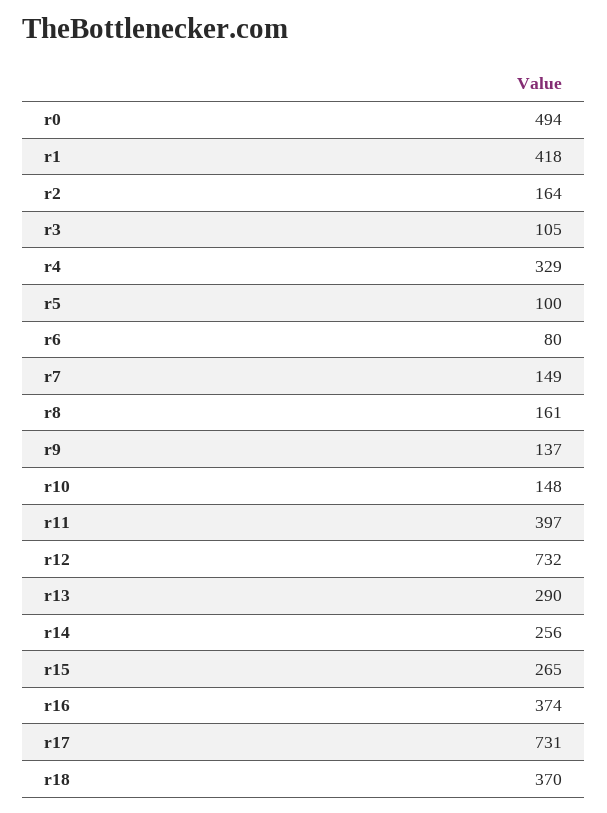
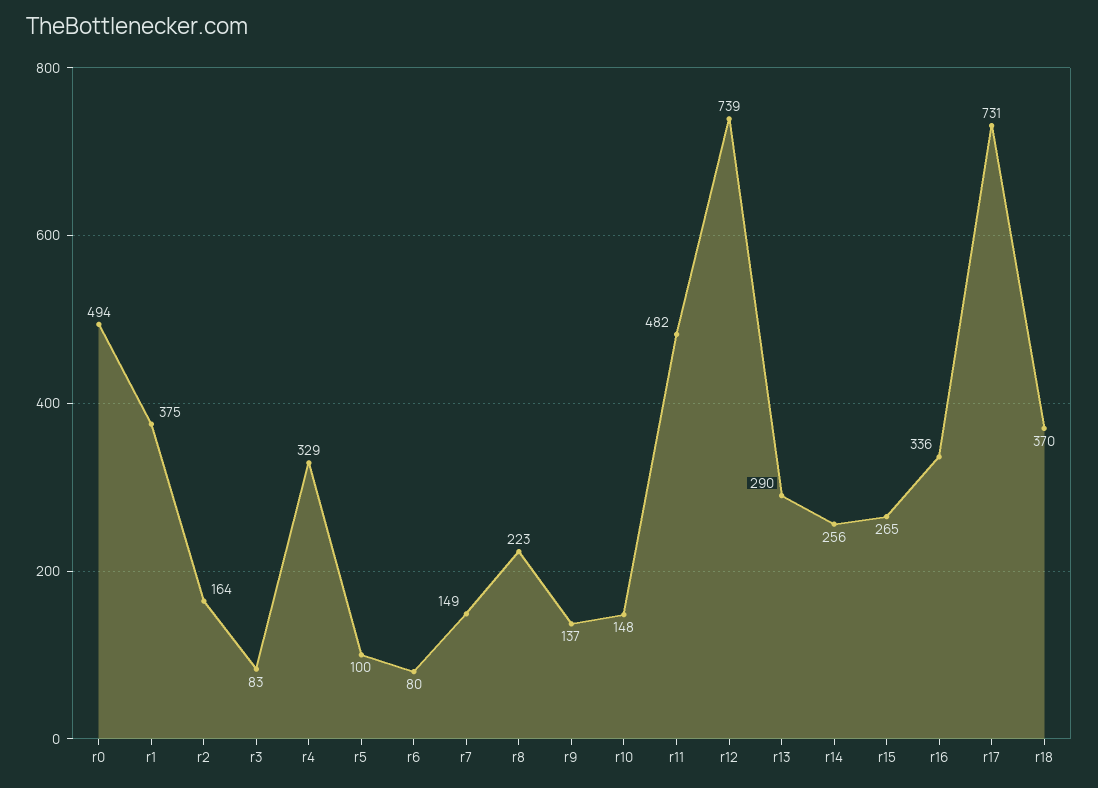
  {
    "r0": 494,
-   "r1": 418,
+   "r1": 375,
    "r2": 164,
-   "r3": 105,
+   "r3": 83,
    "r4": 329,
    "r5": 100,
    "r6": 80,
    "r7": 149,
-   "r8": 161,
+   "r8": 223,
    "r9": 137,
    "r10": 148,
-   "r11": 397,
+   "r11": 482,
-   "r12": 732,
+   "r12": 739,
    "r13": 290,
    "r14": 256,
    "r15": 265,
-   "r16": 374,
+   "r16": 336,
    "r17": 731,
    "r18": 370
  }

